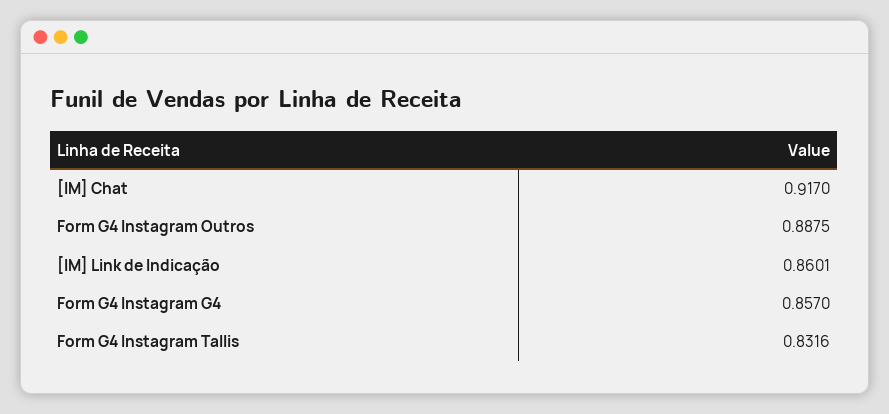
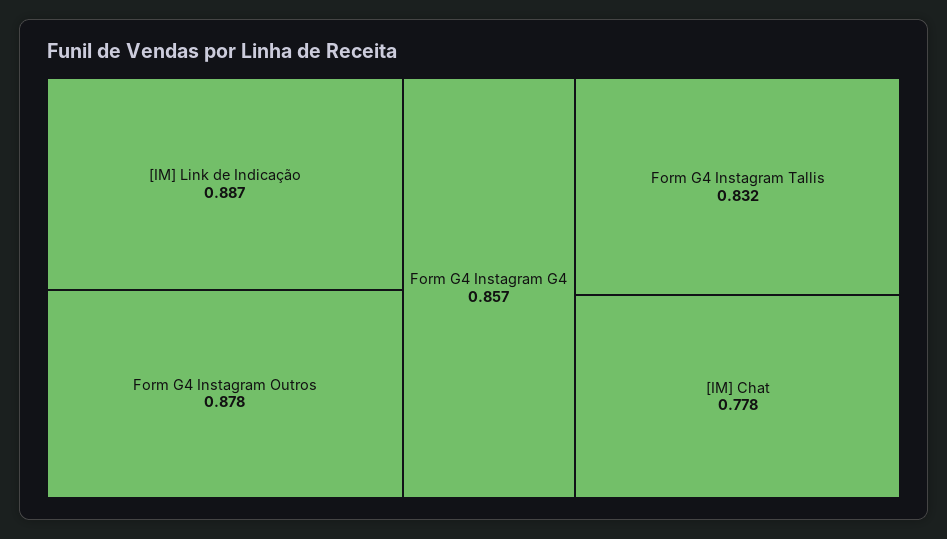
  {
-   "[IM] Chat": 0.917,
+   "[IM] Chat": 0.778,
-   "Form G4 Instagram Outros": 0.8875,
+   "Form G4 Instagram Outros": 0.878,
-   "[IM] Link de Indicação": 0.8601,
+   "[IM] Link de Indicação": 0.887,
    "Form G4 Instagram G4": 0.857,
    "Form G4 Instagram Tallis": 0.8316
  }

